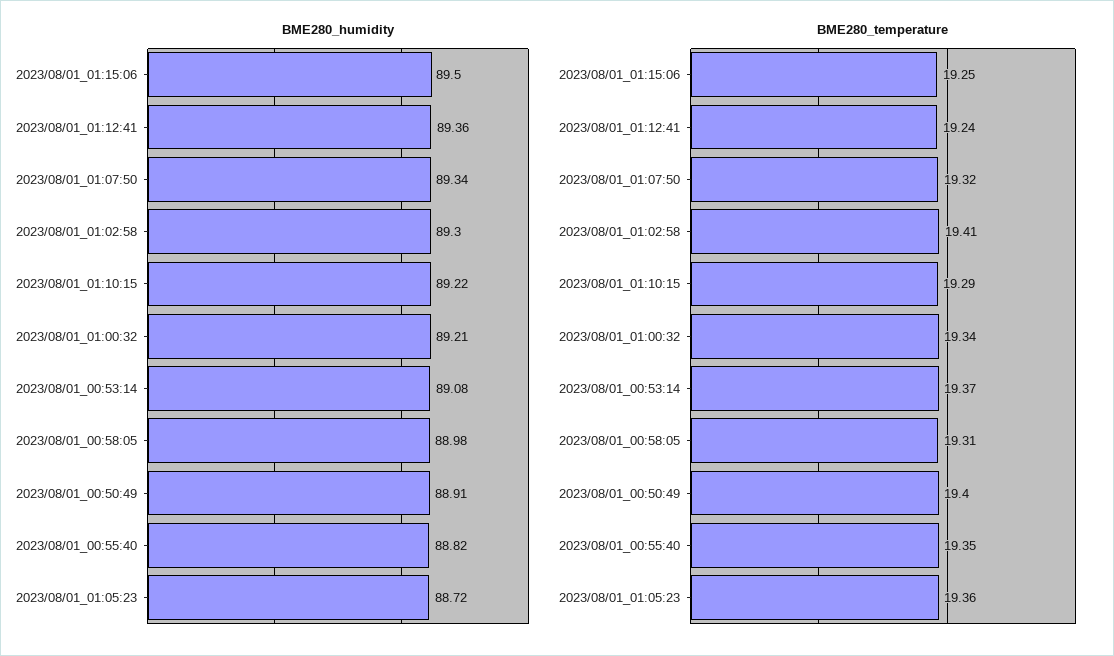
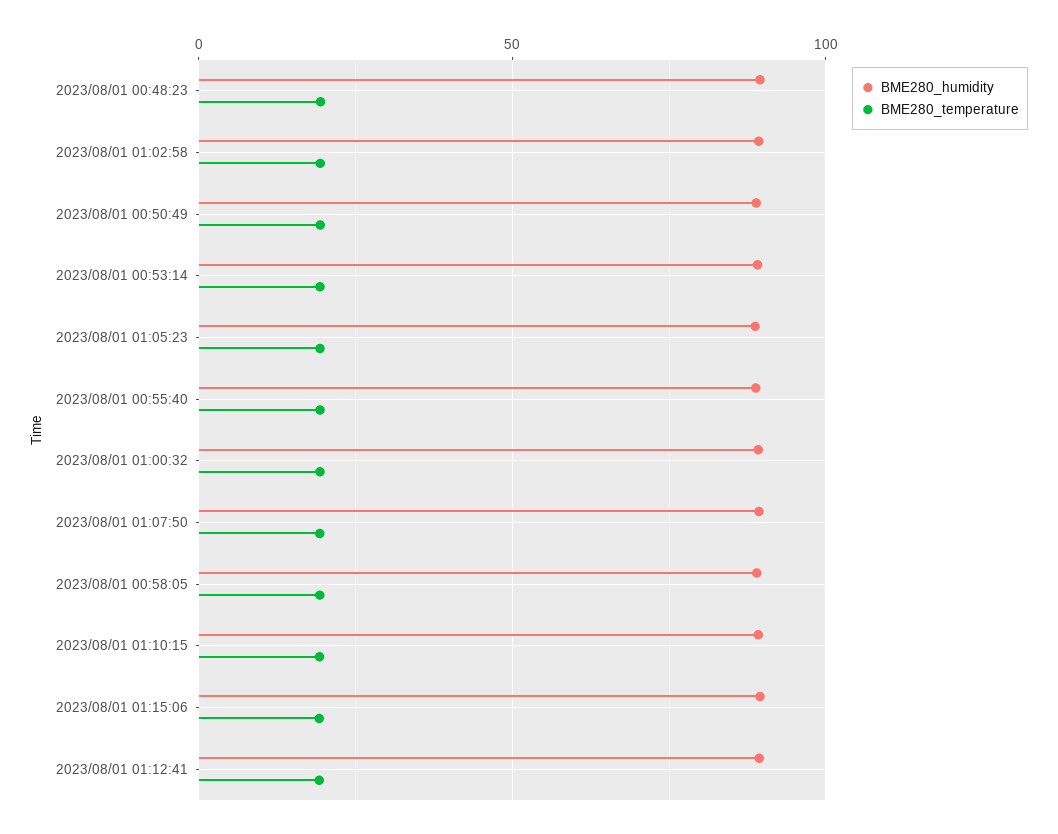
  {
    "BME280_humidity": {
      "2023/08/01_01:15:06": 89.5,
      "2023/08/01_01:12:41": 89.36,
      "2023/08/01_01:07:50": 89.34,
      "2023/08/01_01:02:58": 89.3,
      "2023/08/01_01:10:15": 89.22,
      "2023/08/01_01:00:32": 89.21,
      "2023/08/01_00:53:14": 89.08,
      "2023/08/01_00:58:05": 88.98,
      "2023/08/01_00:50:49": 88.91,
      "2023/08/01_00:55:40": 88.82,
-     "2023/08/01_01:05:23": 88.72
+     "2023/08/01_01:05:23": 88.72,
+     "2023/08/01 00:48:23": 90
    },
    "BME280_temperature": {
      "2023/08/01_01:15:06": 19.25,
      "2023/08/01_01:12:41": 19.24,
      "2023/08/01_01:07:50": 19.32,
      "2023/08/01_01:02:58": 19.41,
      "2023/08/01_01:10:15": 19.29,
      "2023/08/01_01:00:32": 19.34,
      "2023/08/01_00:53:14": 19.37,
      "2023/08/01_00:58:05": 19.31,
      "2023/08/01_00:50:49": 19.4,
      "2023/08/01_00:55:40": 19.35,
-     "2023/08/01_01:05:23": 19.36
+     "2023/08/01_01:05:23": 19.36,
+     "2023/08/01 00:48:23": 20
    }
  }

